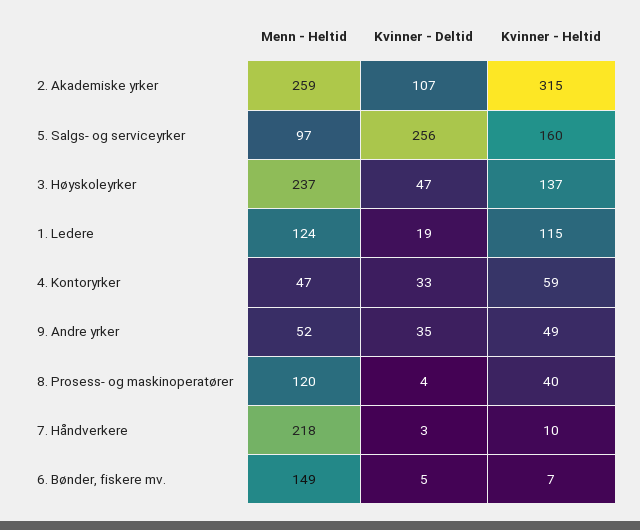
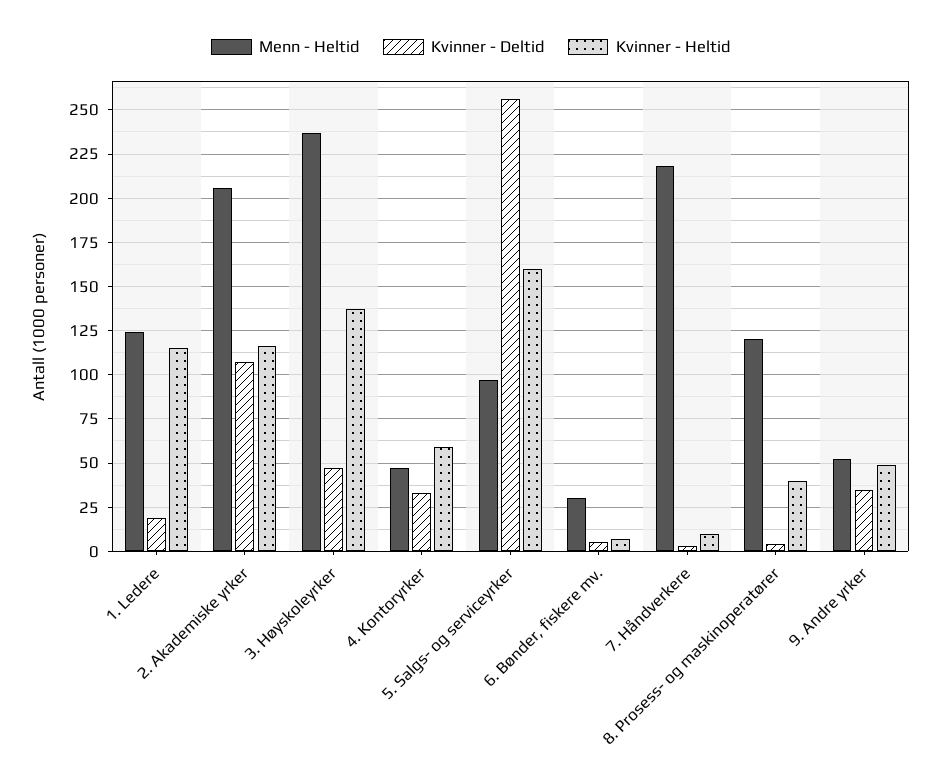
  {
    "Menn - Heltid": {
-     "2. Akademiske yrker": 259,
+     "2. Akademiske yrker": 205,
      "5. Salgs- og serviceyrker": 97,
      "3. Høyskoleyrker": 237,
      "1. Ledere": 124,
      "4. Kontoryrker": 47,
      "9. Andre yrker": 52,
      "8. Prosess- og maskinoperatører": 120,
      "7. Håndverkere": 218,
-     "6. Bønder, fiskere mv.": 149
+     "6. Bønder, fiskere mv.": 30
    },
    "Kvinner - Deltid": {
      "2. Akademiske yrker": 107,
      "5. Salgs- og serviceyrker": 256,
      "3. Høyskoleyrker": 47,
      "1. Ledere": 19,
      "4. Kontoryrker": 33,
      "9. Andre yrker": 35,
      "8. Prosess- og maskinoperatører": 4,
      "7. Håndverkere": 3,
      "6. Bønder, fiskere mv.": 5
    },
    "Kvinner - Heltid": {
-     "2. Akademiske yrker": 315,
+     "2. Akademiske yrker": 115,
      "5. Salgs- og serviceyrker": 160,
      "3. Høyskoleyrker": 137,
      "1. Ledere": 115,
      "4. Kontoryrker": 59,
      "9. Andre yrker": 49,
      "8. Prosess- og maskinoperatører": 40,
      "7. Håndverkere": 10,
      "6. Bønder, fiskere mv.": 7
    }
  }

